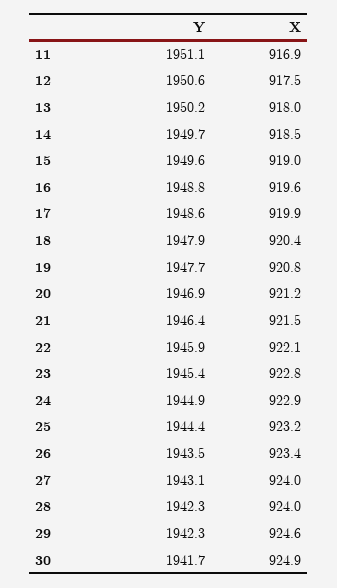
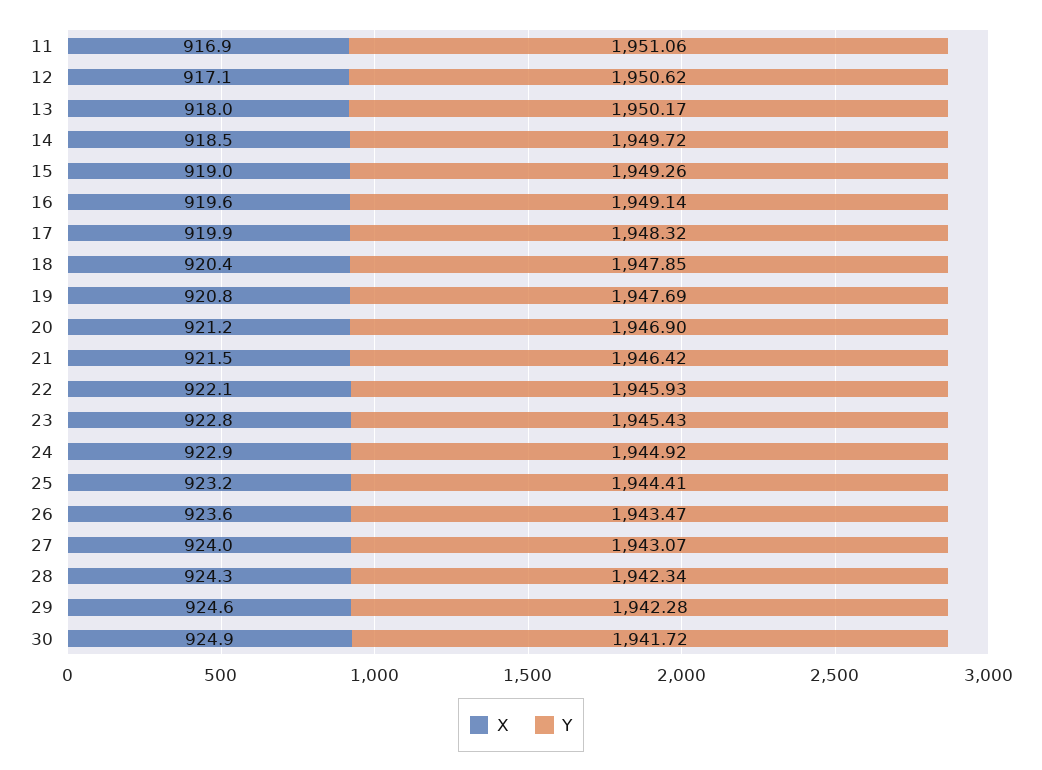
  {
    "Y": {
      "11": 1951.06,
      "12": 1950.62,
      "13": 1950.17,
      "14": 1949.72,
-     "15": 1949.6,
+     "15": 1949.26,
-     "16": 1948.8,
+     "16": 1949.14,
-     "17": 1948.6,
+     "17": 1948.32,
      "18": 1947.85,
      "19": 1947.69,
      "20": 1946.9,
      "21": 1946.42,
      "22": 1945.93,
      "23": 1945.43,
      "24": 1944.92,
      "25": 1944.41,
      "26": 1943.47,
      "27": 1943.07,
      "28": 1942.34,
      "29": 1942.28,
      "30": 1941.72
    },
    "X": {
      "11": 916.9,
-     "12": 917.5,
+     "12": 917.1,
      "13": 918,
      "14": 918.5,
      "15": 919,
      "16": 919.6,
      "17": 919.9,
      "18": 920.4,
      "19": 920.8,
      "20": 921.2,
      "21": 921.5,
      "22": 922.1,
      "23": 922.8,
      "24": 922.9,
      "25": 923.2,
-     "26": 923.4,
+     "26": 923.6,
      "27": 924,
-     "28": 924,
+     "28": 924.3,
      "29": 924.6,
      "30": 924.9
    }
  }

